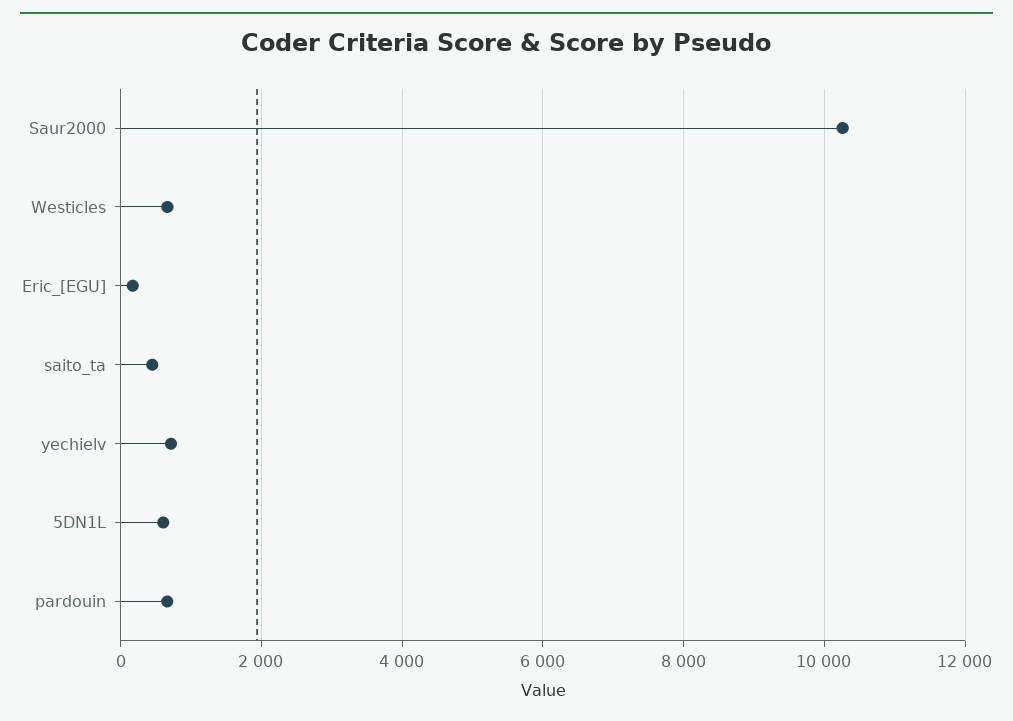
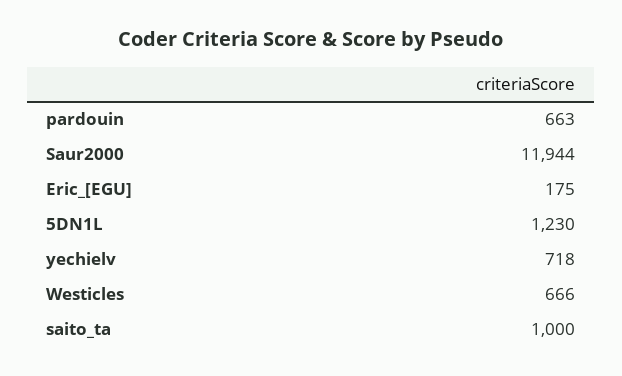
  {
-   "Saur2000": 10200,
+   "Saur2000": 11944,
    "Westicles": 666,
    "Eric_[EGU]": 175,
-   "saito_ta": 400,
+   "saito_ta": 1000,
    "yechielv": 718,
-   "5DN1L": 600,
+   "5DN1L": 1230,
    "pardouin": 663
  }

